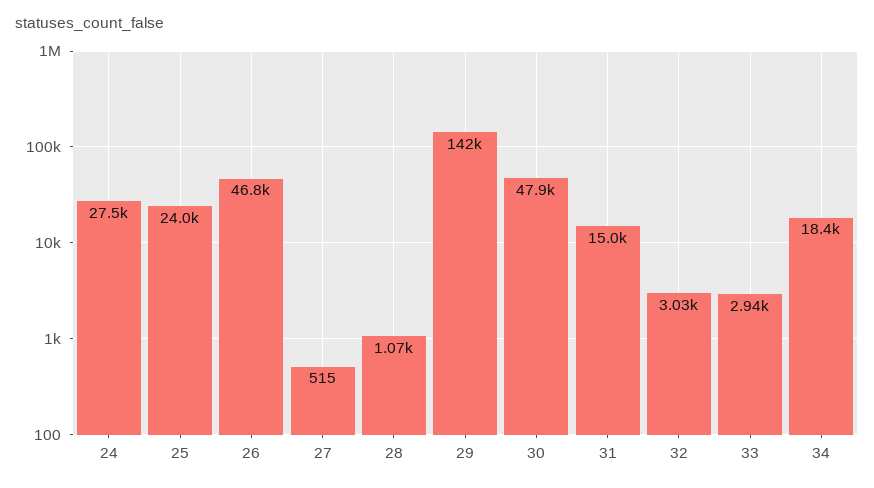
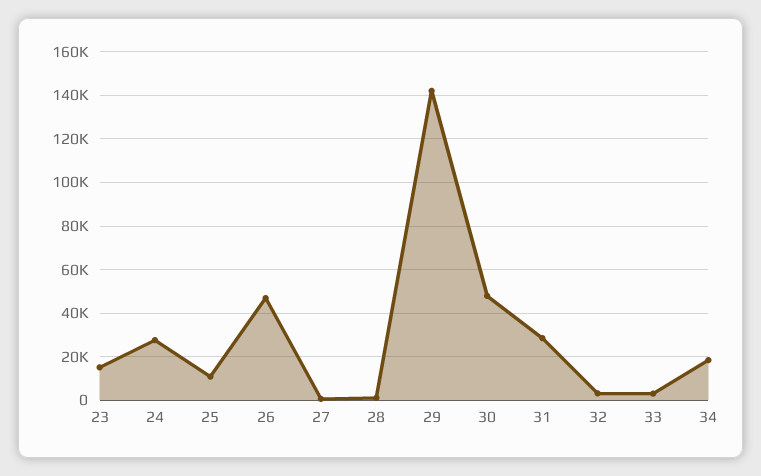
  {
    "24": 27500,
-   "25": 24000,
+   "25": 10000,
    "26": 46800,
    "27": 515,
    "28": 1070,
    "29": 142000,
    "30": 47900,
-   "31": 15000,
+   "31": 30000,
    "32": 3030,
    "33": 2940,
-   "34": 18400
+   "34": 18400,
+   "23": 15000
  }

